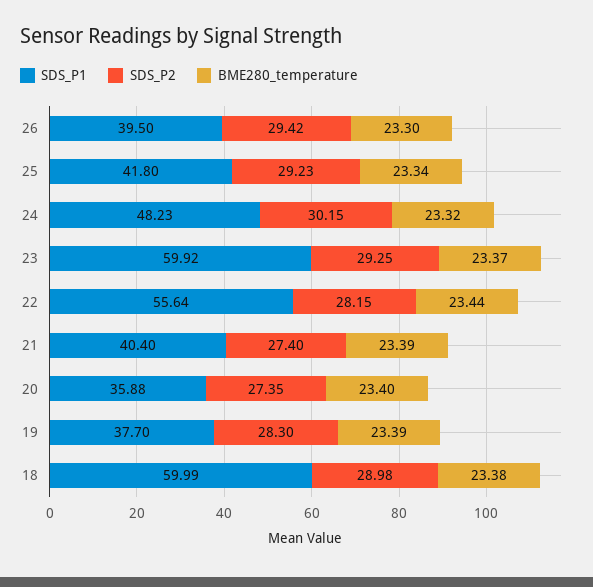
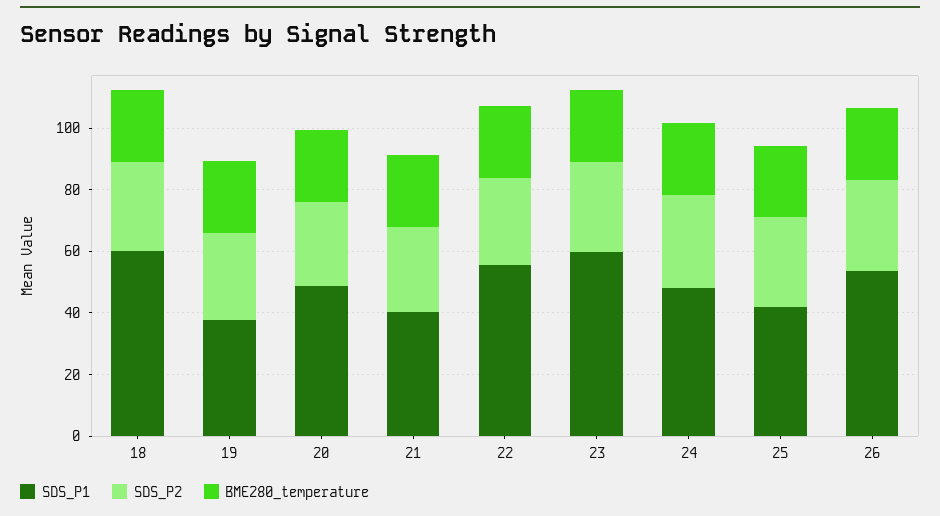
  {
    "SDS_P1": {
-     "26": 39.5,
+     "26": 55,
      "25": 41.8,
      "24": 48.23,
      "23": 59.92,
      "22": 55.64,
      "21": 40.4,
-     "20": 35.88,
+     "20": 50,
      "19": 37.7,
      "18": 59.99
    },
    "SDS_P2": {
      "26": 29.42,
      "25": 29.23,
      "24": 30.15,
      "23": 29.25,
      "22": 28.15,
      "21": 27.4,
      "20": 27.35,
      "19": 28.3,
      "18": 28.98
    },
    "BME280_temperature": {
      "26": 23.3,
      "25": 23.34,
      "24": 23.32,
      "23": 23.37,
      "22": 23.44,
      "21": 23.39,
      "20": 23.4,
      "19": 23.39,
      "18": 23.38
    }
  }

